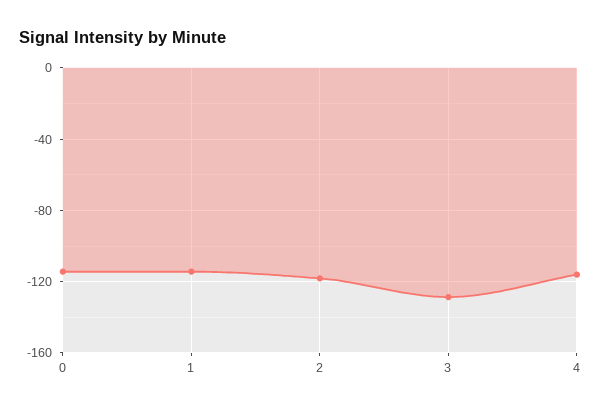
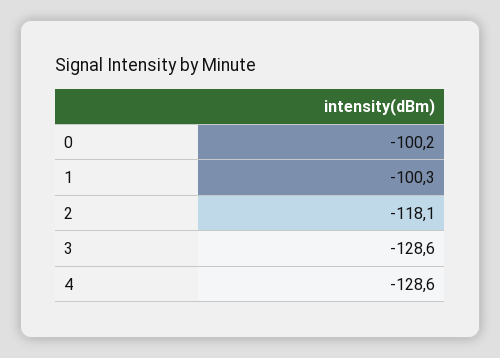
  {
-   "0": -115,
+   "0": -100.2,
-   "1": -115,
+   "1": -100.3,
    "2": -118.1,
    "3": -128.6,
-   "4": -115
+   "4": -128.6
  }

